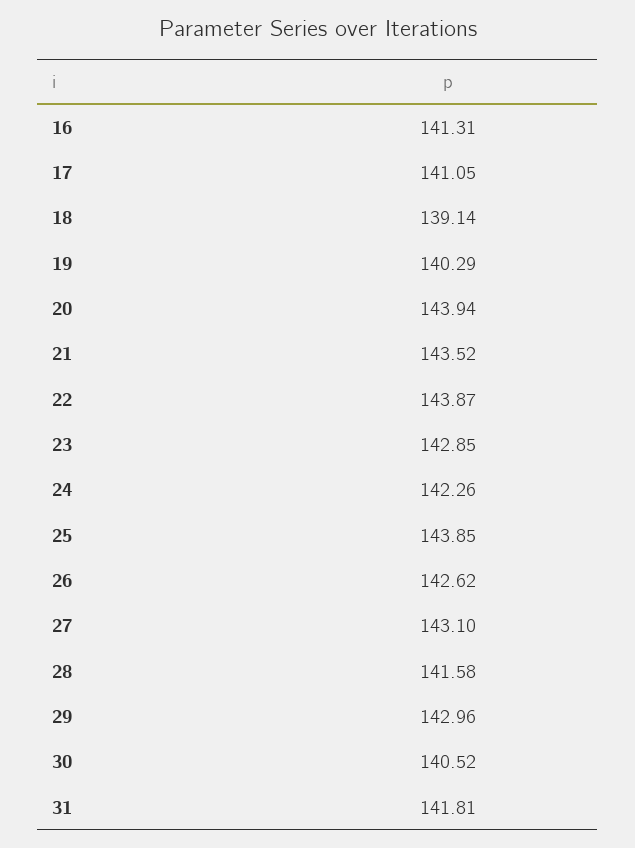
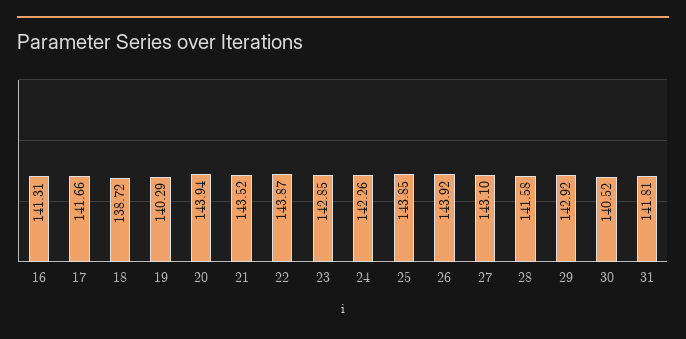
  {
    "16": 141.31,
-   "17": 141.05,
+   "17": 141.66,
-   "18": 139.14,
+   "18": 138.72,
    "19": 140.29,
    "20": 143.94,
    "21": 143.52,
    "22": 143.87,
    "23": 142.85,
    "24": 142.26,
    "25": 143.85,
-   "26": 142.62,
+   "26": 143.92,
    "27": 143.1,
    "28": 141.58,
-   "29": 142.96,
+   "29": 142.92,
    "30": 140.52,
    "31": 141.81
  }

